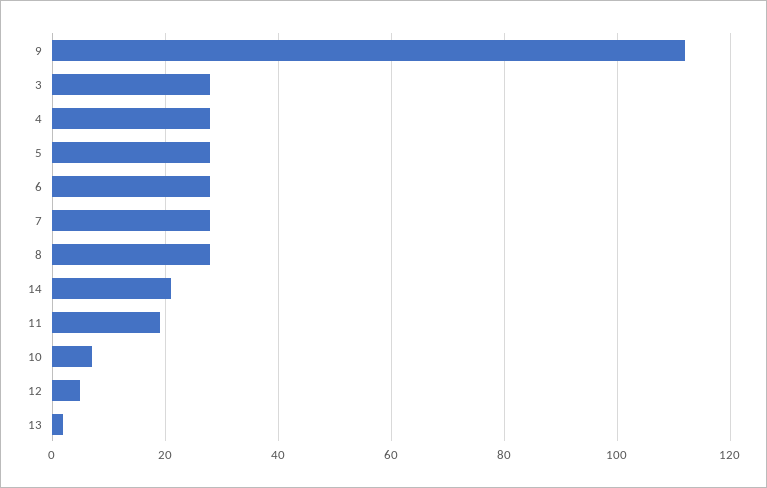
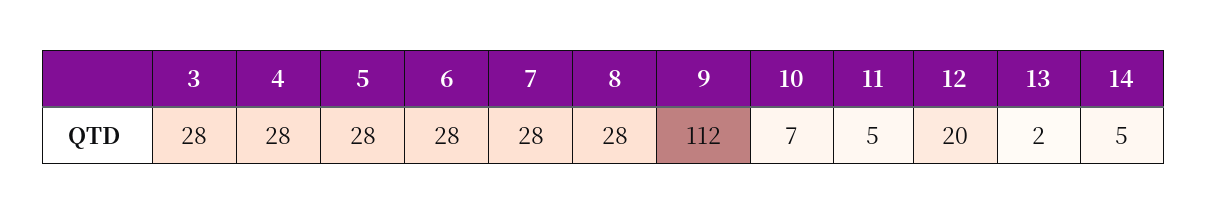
  {
    "9": 112,
    "3": 28,
    "4": 28,
    "5": 28,
    "6": 28,
    "7": 28,
    "8": 28,
-   "14": 20,
+   "14": 5,
-   "11": 20,
+   "11": 5,
    "10": 7,
-   "12": 5,
+   "12": 20,
    "13": 2
  }

